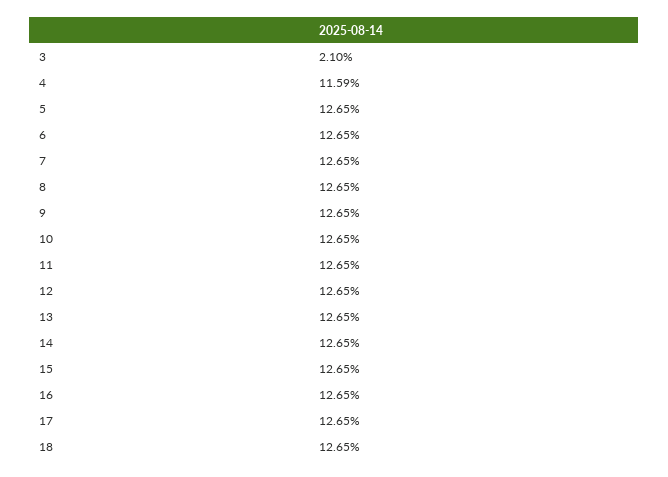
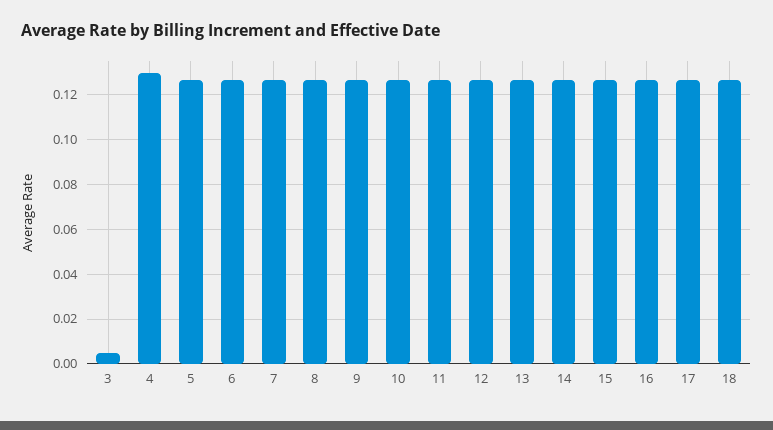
  {
-   "3": 0.021,
+   "3": 0.005,
-   "4": 0.1159,
+   "4": 0.13,
    "5": 0.1265,
    "6": 0.1265,
    "7": 0.1265,
    "8": 0.1265,
    "9": 0.1265,
    "10": 0.1265,
    "11": 0.1265,
    "12": 0.1265,
    "13": 0.1265,
    "14": 0.1265,
    "15": 0.1265,
    "16": 0.1265,
    "17": 0.1265,
    "18": 0.1265
  }

